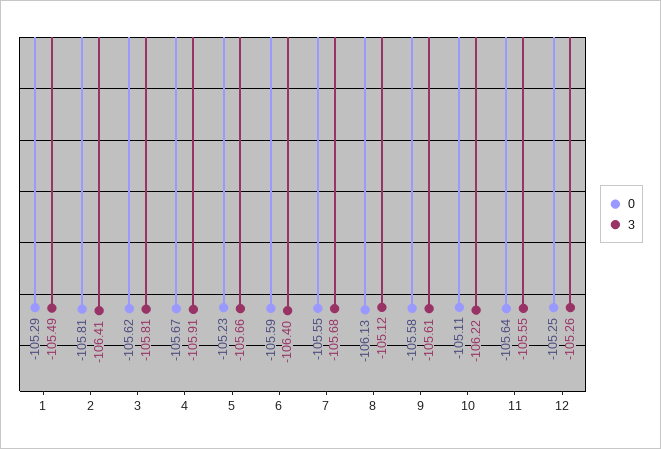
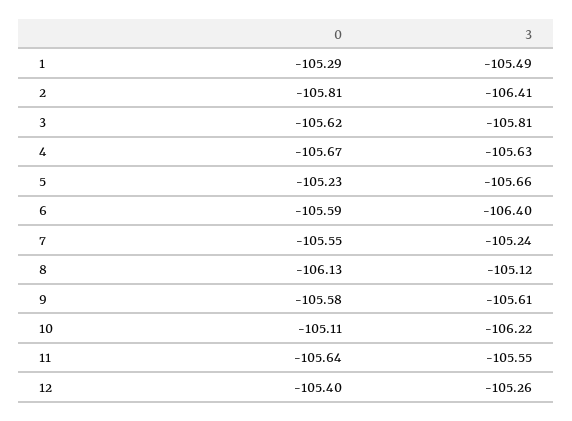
  {
    "0": {
      "1": -105.29,
      "2": -105.81,
      "3": -105.62,
      "4": -105.67,
      "5": -105.23,
      "6": -105.59,
      "7": -105.55,
      "8": -106.13,
      "9": -105.58,
      "10": -105.11,
      "11": -105.64,
-     "12": -105.25
+     "12": -105.4
    },
    "3": {
      "1": -105.49,
      "2": -106.41,
      "3": -105.81,
-     "4": -105.91,
+     "4": -105.63,
      "5": -105.66,
      "6": -106.4,
-     "7": -105.68,
+     "7": -105.24,
      "8": -105.12,
      "9": -105.61,
      "10": -106.22,
      "11": -105.55,
      "12": -105.26
    }
  }

